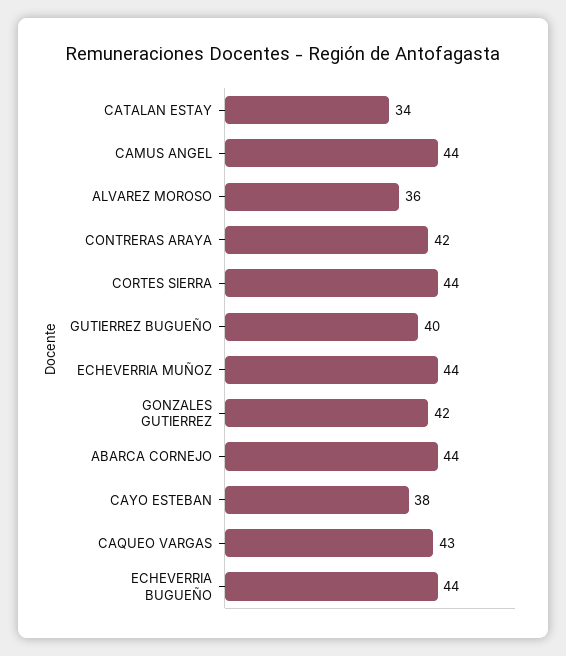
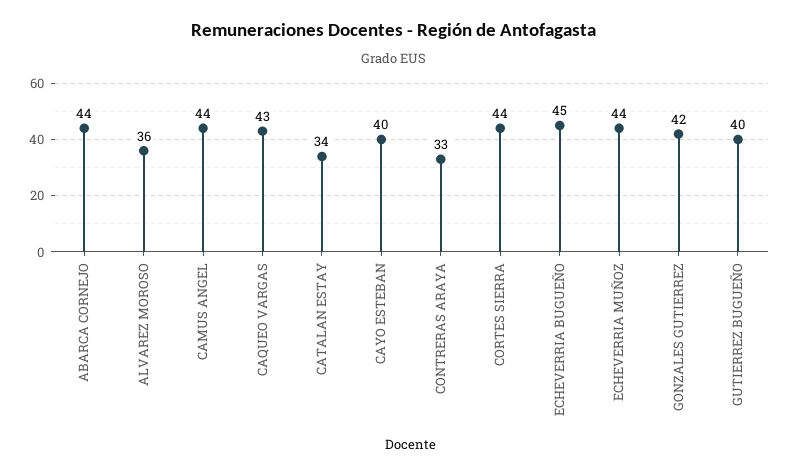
  {
    "CATALAN ESTAY": 34,
    "CAMUS ANGEL": 44,
    "ALVAREZ MOROSO": 36,
-   "CONTRERAS ARAYA": 42,
+   "CONTRERAS ARAYA": 33,
    "CORTES SIERRA": 44,
    "GUTIERREZ BUGUEÑO": 40,
    "ECHEVERRIA MUÑOZ": 44,
    "GONZALES GUTIERREZ": 42,
    "ABARCA CORNEJO": 44,
-   "CAYO ESTEBAN": 38,
+   "CAYO ESTEBAN": 40,
    "CAQUEO VARGAS": 43,
-   "ECHEVERRIA BUGUEÑO": 44
+   "ECHEVERRIA BUGUEÑO": 45
  }

